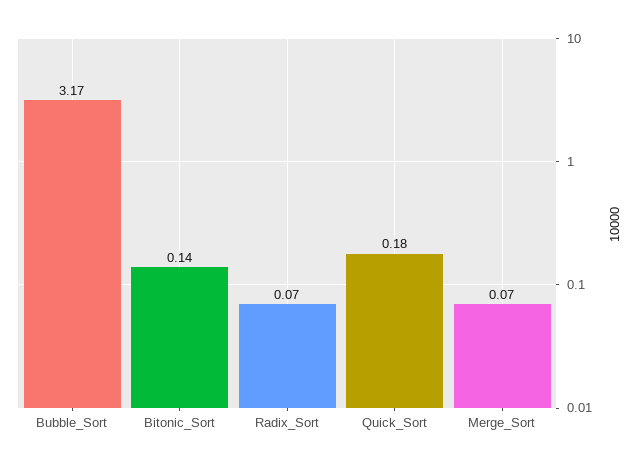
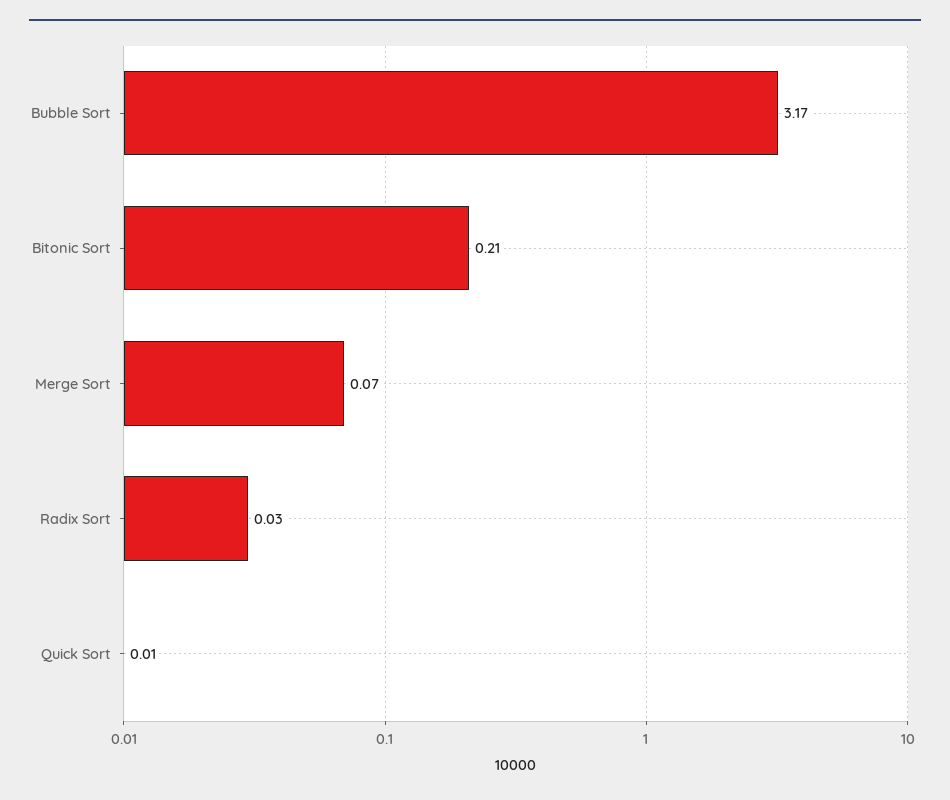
  {
    "Bubble_Sort": 3.17,
-   "Bitonic_Sort": 0.14,
+   "Bitonic_Sort": 0.21,
-   "Radix_Sort": 0.07,
+   "Radix_Sort": 0.03,
-   "Quick_Sort": 0.18,
+   "Quick_Sort": 0.01,
    "Merge_Sort": 0.07
  }

